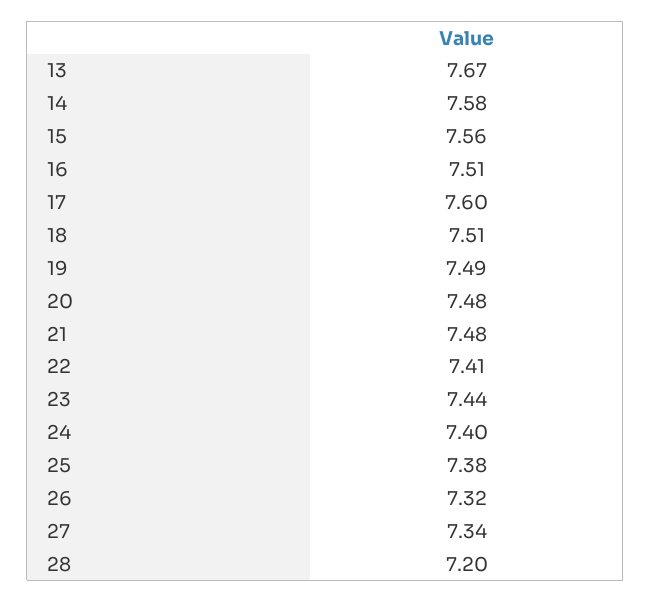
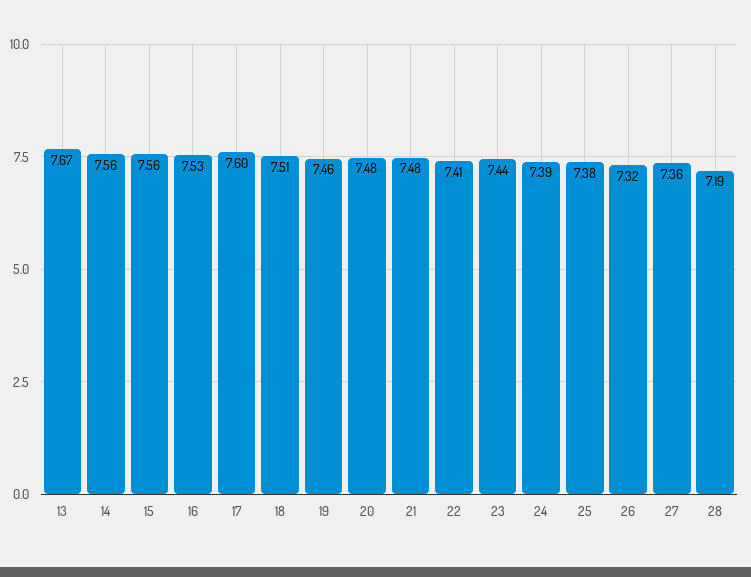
  {
    "13": 7.67,
-   "14": 7.58,
+   "14": 7.56,
    "15": 7.56,
-   "16": 7.51,
+   "16": 7.53,
    "17": 7.6,
    "18": 7.51,
-   "19": 7.49,
+   "19": 7.46,
    "20": 7.48,
    "21": 7.48,
    "22": 7.41,
    "23": 7.44,
-   "24": 7.4,
+   "24": 7.39,
    "25": 7.38,
    "26": 7.32,
-   "27": 7.34,
+   "27": 7.36,
-   "28": 7.2
+   "28": 7.19
  }

